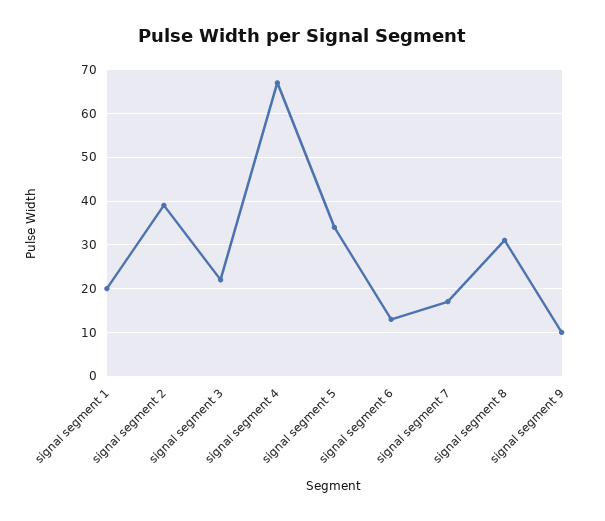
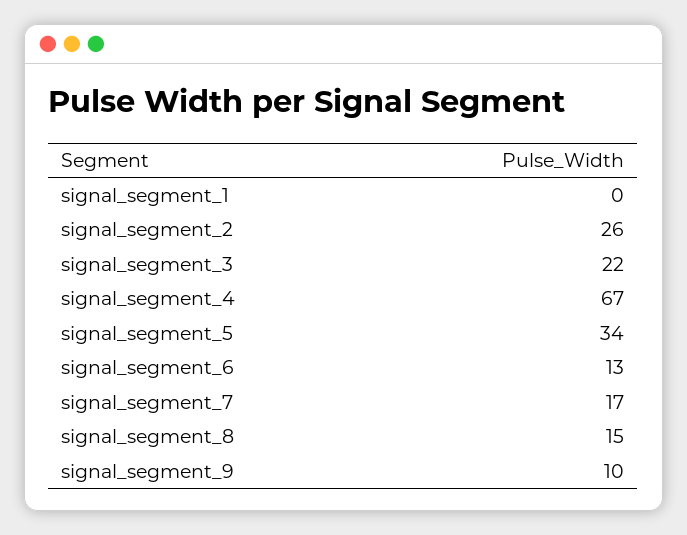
  {
-   "signal segment 1": 20,
+   "signal segment 1": 0,
-   "signal segment 2": 40,
+   "signal segment 2": 26,
    "signal segment 3": 22,
    "signal segment 4": 67,
    "signal segment 5": 34,
    "signal segment 6": 13,
    "signal segment 7": 17,
-   "signal segment 8": 30,
+   "signal segment 8": 15,
    "signal segment 9": 10
  }

